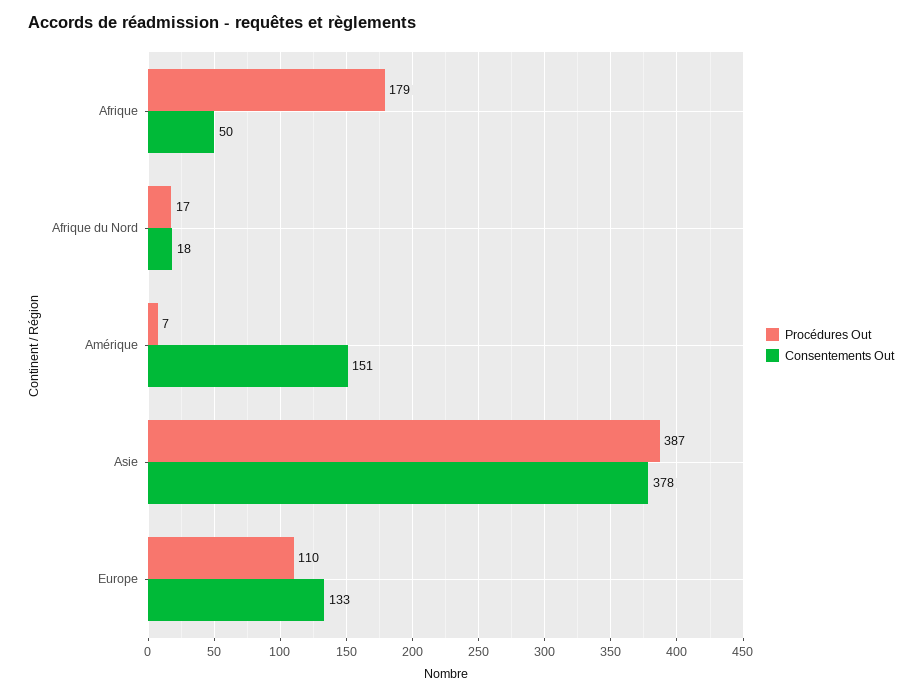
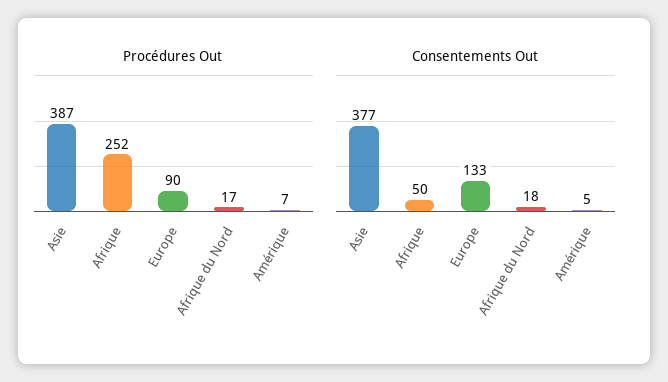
  {
    "Procédures Out": {
-     "Afrique": 179,
+     "Afrique": 252,
      "Afrique du Nord": 17,
      "Amérique": 7,
      "Asie": 387,
-     "Europe": 110
+     "Europe": 90
    },
    "Consentements Out": {
      "Afrique": 50,
      "Afrique du Nord": 18,
-     "Amérique": 151,
+     "Amérique": 5,
-     "Asie": 378,
+     "Asie": 377,
      "Europe": 133
    }
  }

